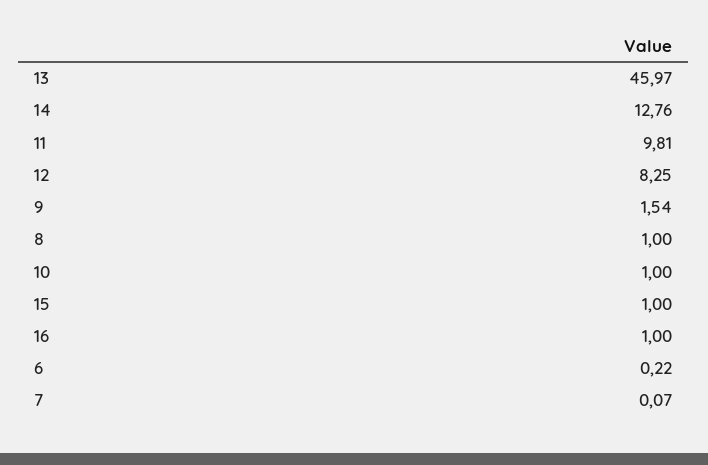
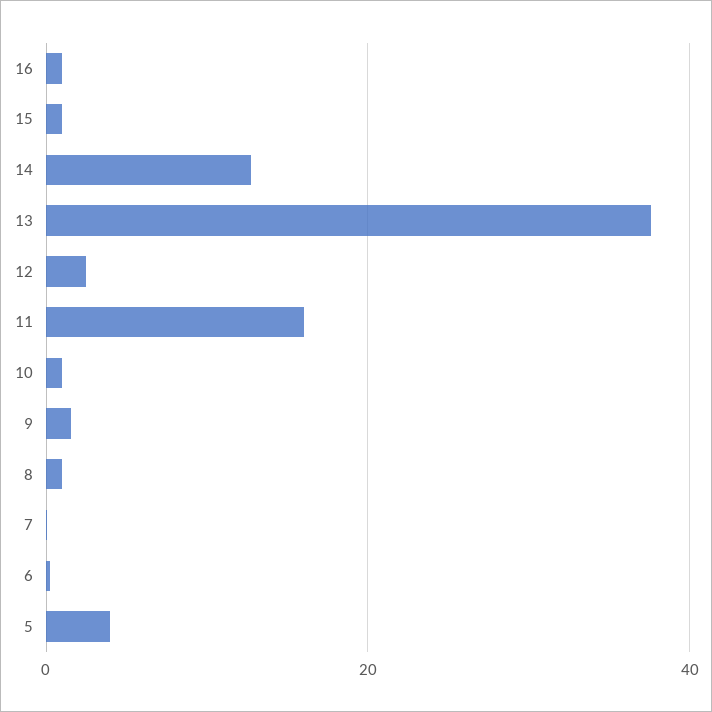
  {
-   "13": 45.97,
+   "13": 38,
    "14": 12.76,
-   "11": 9.81,
+   "11": 16,
-   "12": 8.25,
+   "12": 2,
    "9": 1.54,
    "8": 1,
    "10": 1,
    "15": 1,
    "16": 1,
    "6": 0.22,
-   "7": 0.07
+   "7": 0.07,
+   "5": 4
  }

